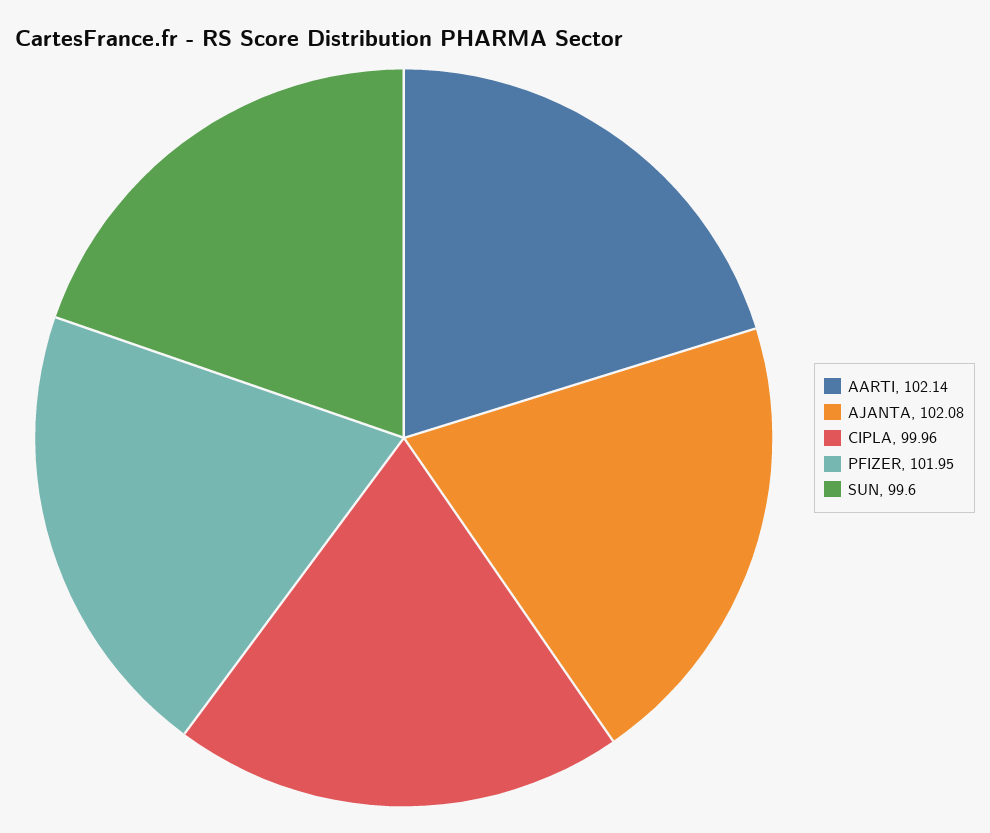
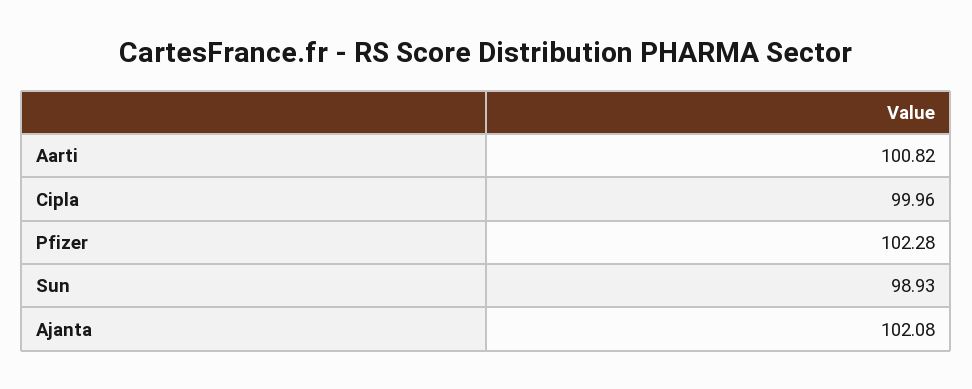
  {
-   "AARTI": 102.14,
+   "AARTI": 100.82,
    "AJANTA": 102.08,
    "CIPLA": 99.96,
-   "PFIZER": 101.95,
+   "PFIZER": 102.28,
-   "SUN": 99.6
+   "SUN": 98.93
  }

